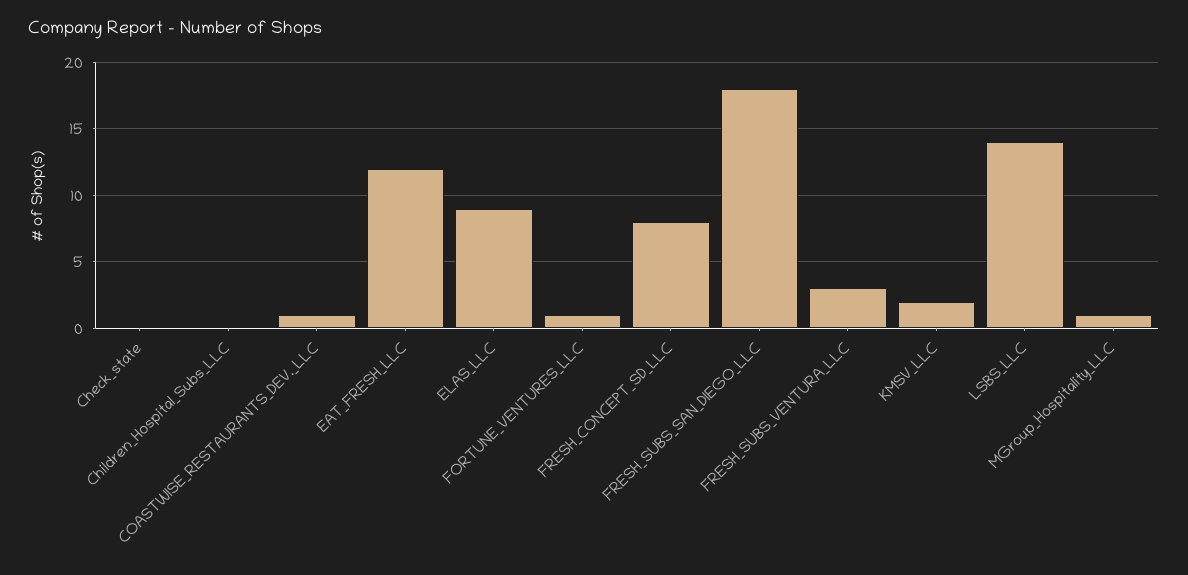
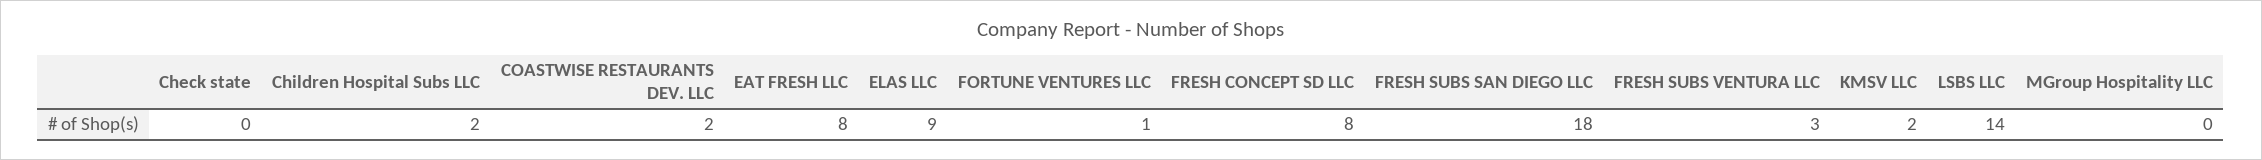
  {
    "Check_state": 0,
-   "Children_Hospital_Subs_LLC": 0,
+   "Children_Hospital_Subs_LLC": 2,
-   "COASTWISE_RESTAURANTS_DEV._LLC": 1,
+   "COASTWISE_RESTAURANTS_DEV._LLC": 2,
-   "EAT_FRESH_LLC": 12,
+   "EAT_FRESH_LLC": 8,
    "ELAS_LLC": 9,
    "FORTUNE_VENTURES_LLC": 1,
    "FRESH_CONCEPT_SD_LLC": 8,
    "FRESH_SUBS_SAN_DIEGO_LLC": 18,
    "FRESH_SUBS_VENTURA_LLC": 3,
    "KMSV_LLC": 2,
    "LSBS_LLC": 14,
-   "MGroup_Hospitality_LLC": 1
+   "MGroup_Hospitality_LLC": 0
  }

